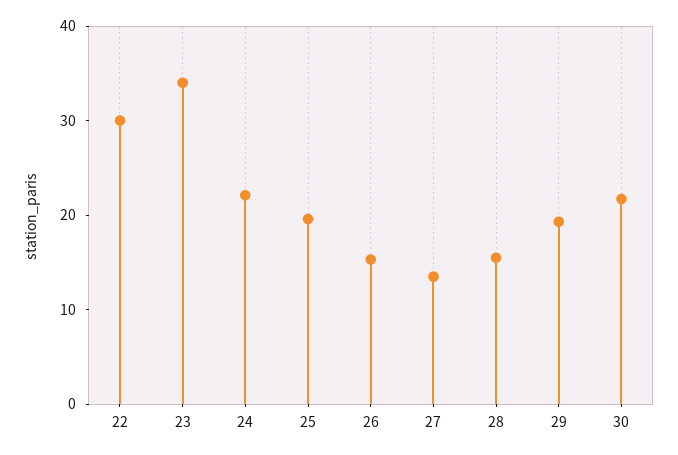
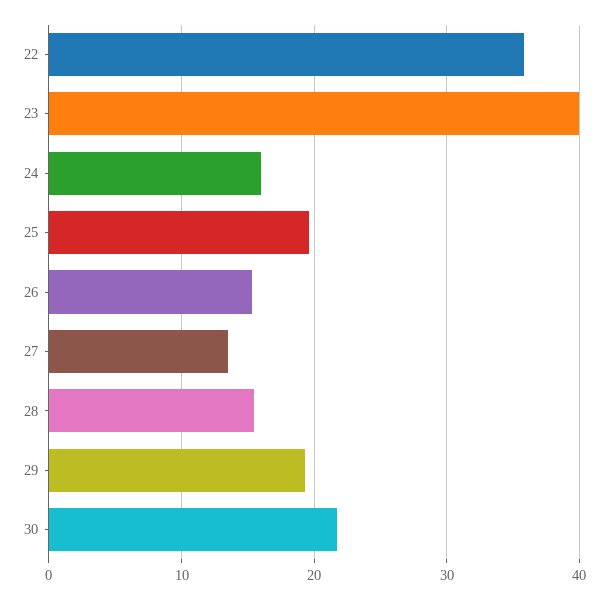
  {
-   "22": 30,
+   "22": 36,
-   "23": 34,
+   "23": 40,
-   "24": 22,
+   "24": 16,
    "25": 20,
    "26": 15,
    "27": 14,
    "28": 16,
    "29": 19,
    "30": 22
  }

